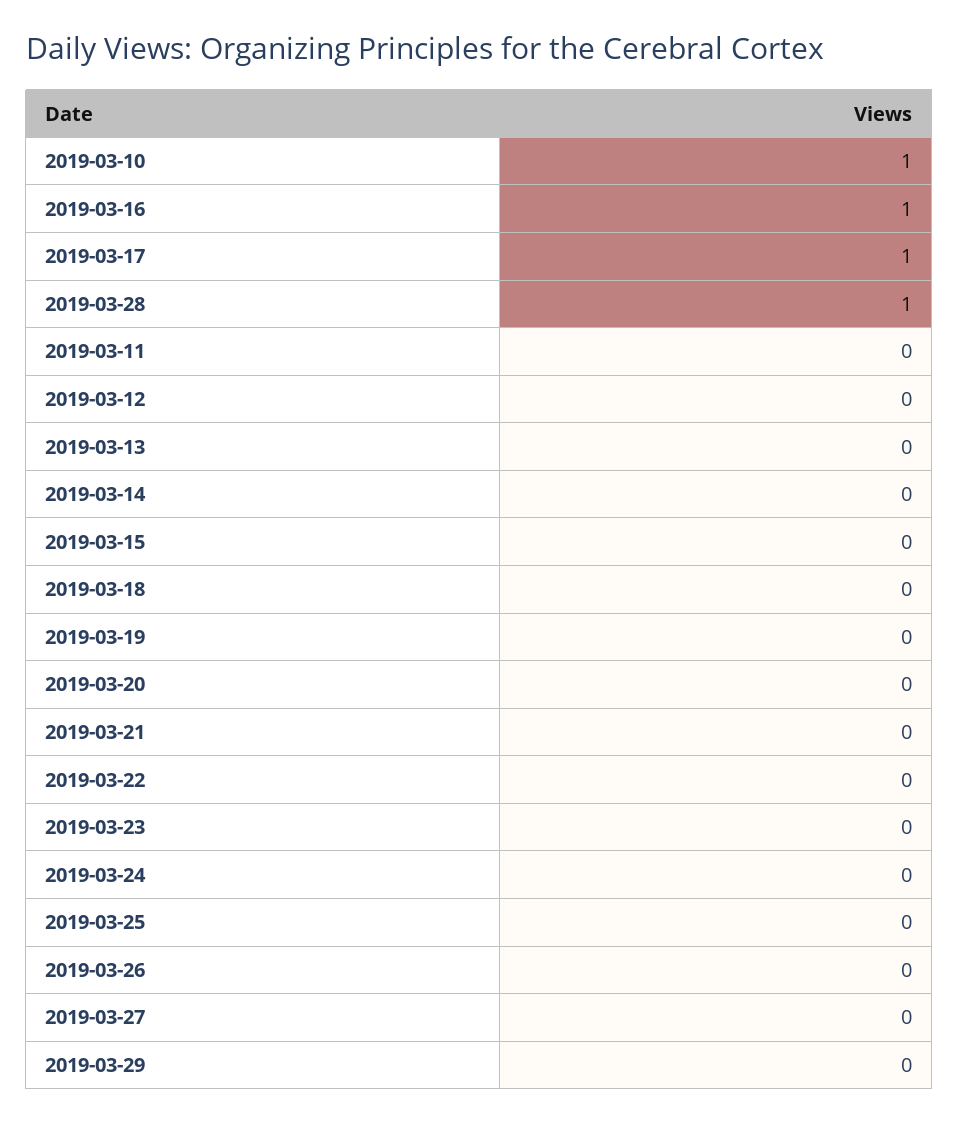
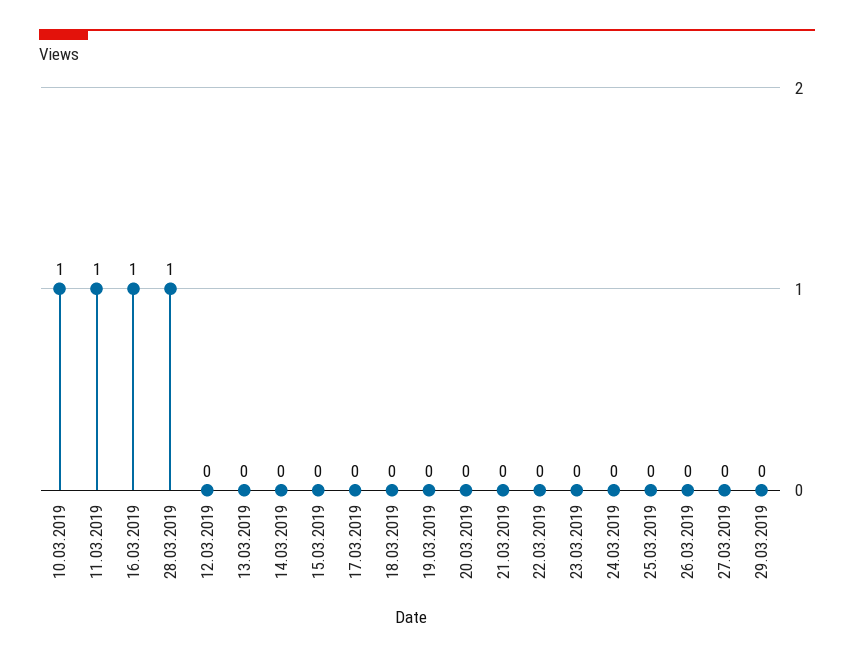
  {
    "2019-03-10": 1,
    "2019-03-16": 1,
-   "2019-03-17": 1,
+   "2019-03-17": 0,
    "2019-03-28": 1,
-   "2019-03-11": 0,
+   "2019-03-11": 1,
    "2019-03-12": 0,
    "2019-03-13": 0,
    "2019-03-14": 0,
    "2019-03-15": 0,
    "2019-03-18": 0,
    "2019-03-19": 0,
    "2019-03-20": 0,
    "2019-03-21": 0,
    "2019-03-22": 0,
    "2019-03-23": 0,
    "2019-03-24": 0,
    "2019-03-25": 0,
    "2019-03-26": 0,
    "2019-03-27": 0,
    "2019-03-29": 0
  }

